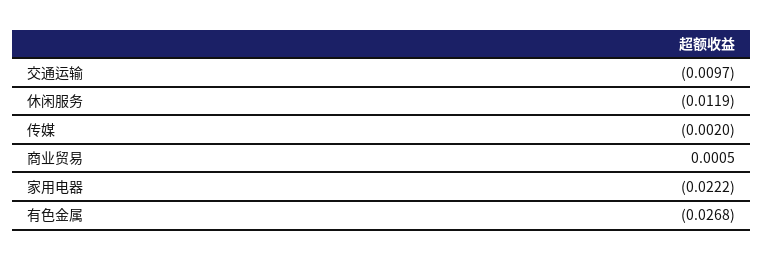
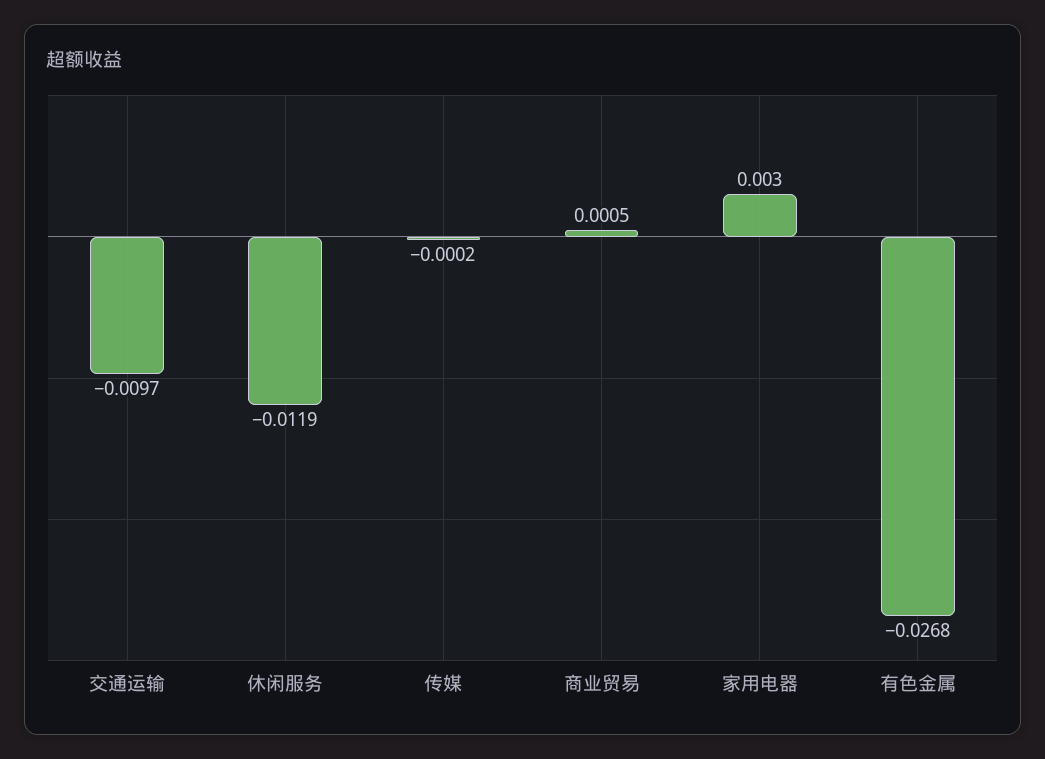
  {
    "交通运输": -0.0097,
    "休闲服务": -0.0119,
-   "传媒": -0.002,
+   "传媒": -0.0002,
    "商业贸易": 0.0005,
-   "家用电器": -0.0222,
+   "家用电器": 0.003,
    "有色金属": -0.0268
  }

